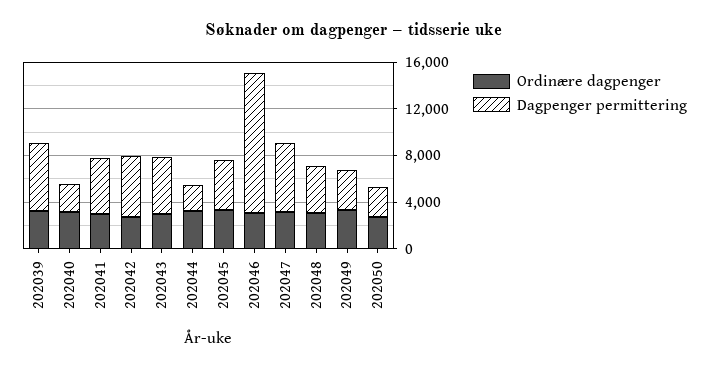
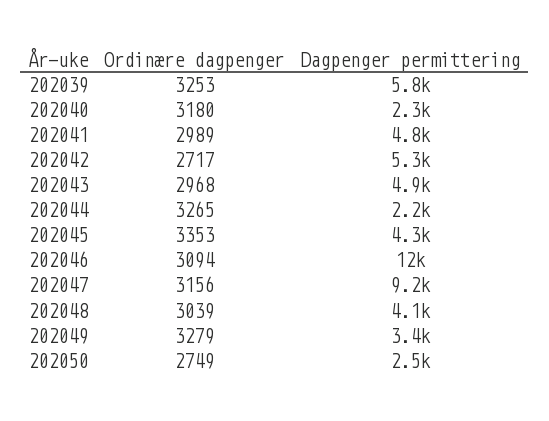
  {
    "Ordinære dagpenger": {
      "202039": 3253,
      "202040": 3180,
      "202041": 2989,
      "202042": 2717,
      "202043": 2968,
      "202044": 3265,
      "202045": 3353,
      "202046": 3094,
      "202047": 3156,
      "202048": 3039,
      "202049": 3279,
      "202050": 2749
    },
    "Dagpenger permittering": {
      "202039": 5800,
      "202040": 2300,
      "202041": 4800,
      "202042": 5300,
      "202043": 4900,
      "202044": 2200,
      "202045": 4300,
      "202046": 12000,
-     "202047": 6000,
+     "202047": 9200,
      "202048": 4100,
      "202049": 3400,
      "202050": 2500
    }
  }

